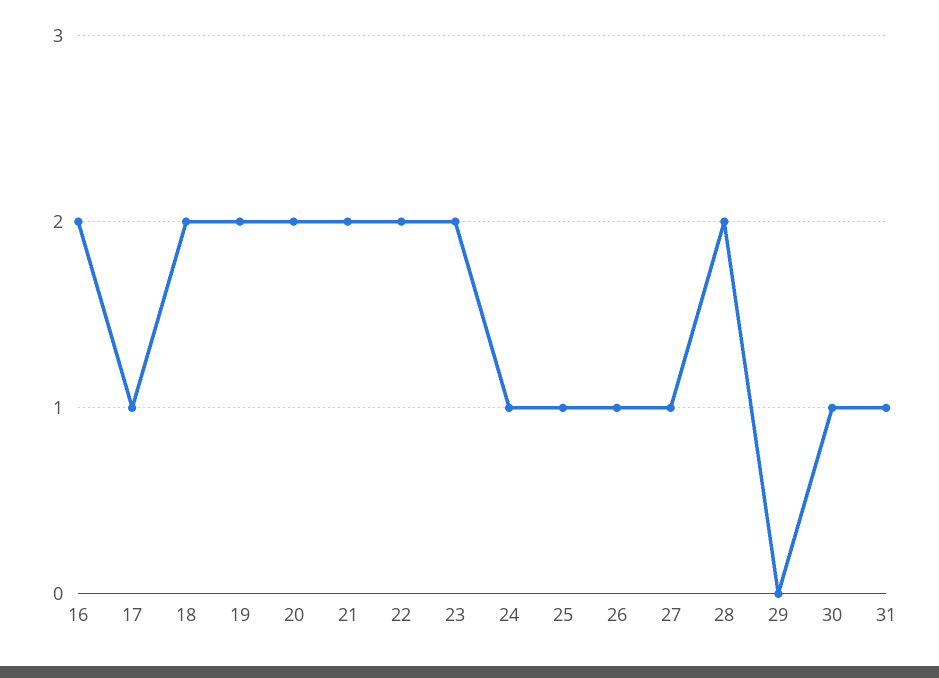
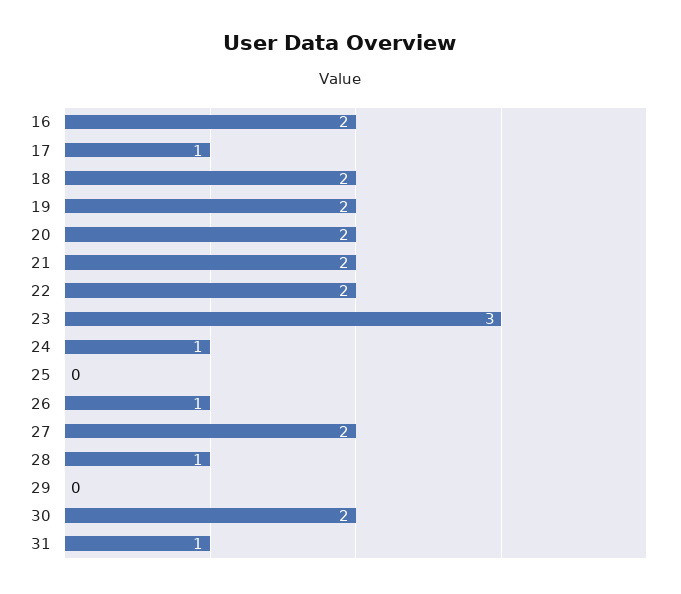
  {
    "16": 2,
    "17": 1,
    "18": 2,
    "19": 2,
    "20": 2,
    "21": 2,
    "22": 2,
-   "23": 2,
+   "23": 3,
    "24": 1,
-   "25": 1,
+   "25": 0,
    "26": 1,
-   "27": 1,
+   "27": 2,
-   "28": 2,
+   "28": 1,
    "29": 0,
-   "30": 1,
+   "30": 2,
    "31": 1
  }

